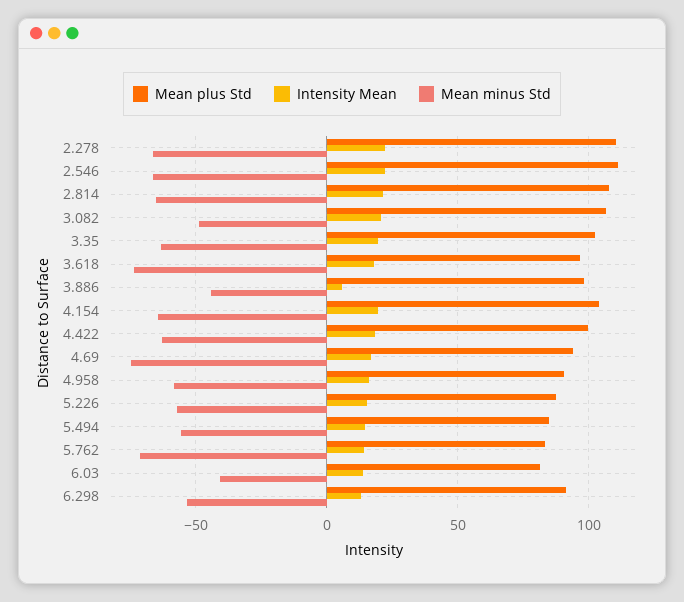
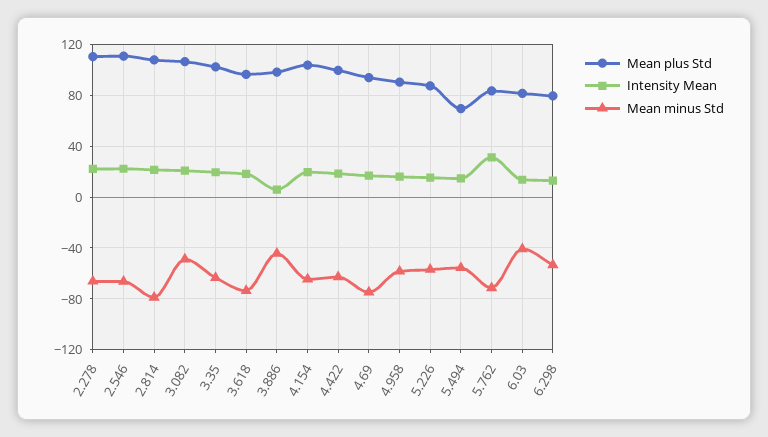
  {
    "Mean plus Std": {
      "2.278": 110,
      "2.546": 110,
      "2.814": 110,
      "3.082": 105,
      "3.35": 100,
      "3.618": 95,
      "3.886": 100,
      "4.154": 105,
      "4.422": 100,
      "4.69": 95,
      "4.958": 90,
      "5.226": 90,
-     "5.494": 85,
+     "5.494": 70,
      "5.762": 85,
      "6.03": 80,
-     "6.298": 90
+     "6.298": 80
    },
    "Intensity Mean": {
      "2.278": 20,
      "2.546": 20,
      "2.814": 20,
      "3.082": 20,
      "3.35": 20,
      "3.618": 20,
      "3.886": 5,
      "4.154": 20,
      "4.422": 20,
      "4.69": 15,
      "4.958": 15,
      "5.226": 15,
      "5.494": 15,
-     "5.762": 15,
+     "5.762": 30,
      "6.03": 15,
      "6.298": 15
    },
    "Mean minus Std": {
      "2.278": -65,
      "2.546": -65,
-     "2.814": -65,
+     "2.814": -80,
      "3.082": -50,
      "3.35": -65,
      "3.618": -75,
      "3.886": -45,
      "4.154": -65,
      "4.422": -65,
      "4.69": -75,
      "4.958": -60,
      "5.226": -55,
      "5.494": -55,
      "5.762": -70,
      "6.03": -40,
      "6.298": -55
    }
  }

